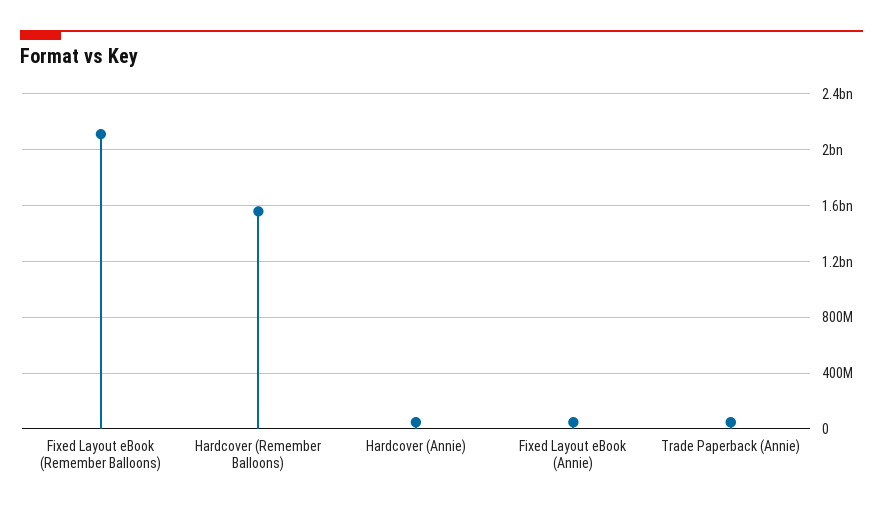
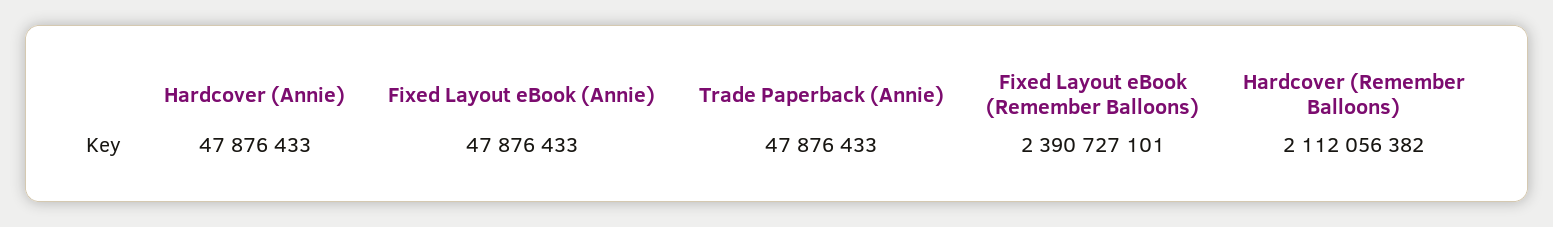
  {
-   "Fixed Layout eBook (Remember Balloons)": 2100000000,
+   "Fixed Layout eBook (Remember Balloons)": 2390727101,
-   "Hardcover (Remember Balloons)": 1550000000,
+   "Hardcover (Remember Balloons)": 2112056382,
    "Hardcover (Annie)": 47876433,
    "Fixed Layout eBook (Annie)": 47876433,
    "Trade Paperback (Annie)": 47876433
  }

